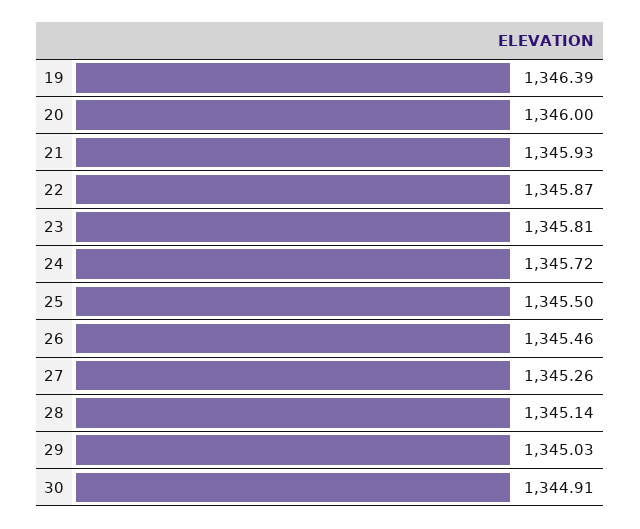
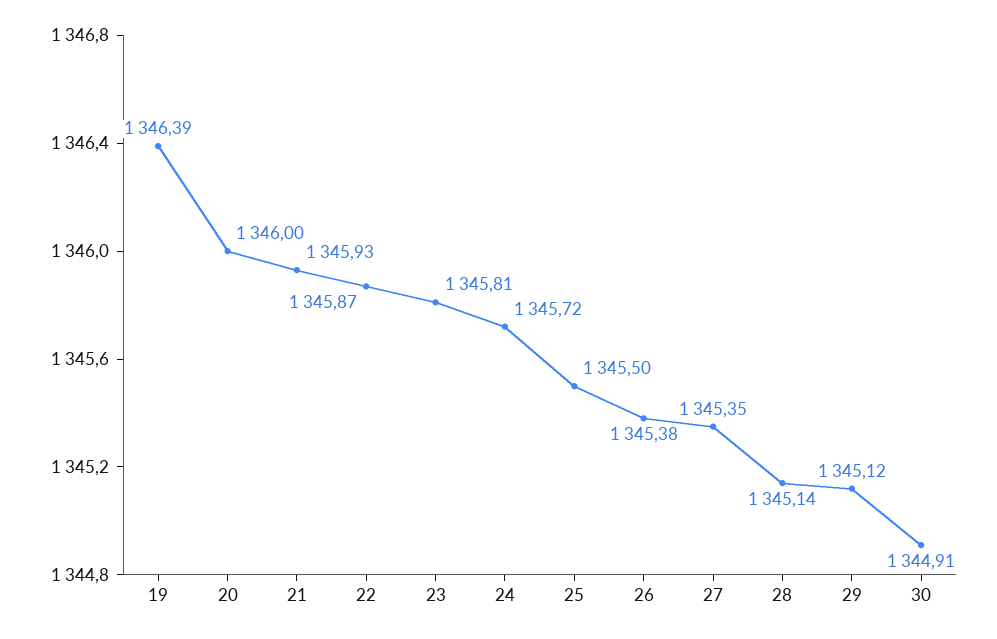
  {
    "19": 1346.39,
    "20": 1346,
    "21": 1345.93,
    "22": 1345.87,
    "23": 1345.81,
    "24": 1345.72,
    "25": 1345.5,
-   "26": 1345.46,
+   "26": 1345.38,
-   "27": 1345.26,
+   "27": 1345.35,
    "28": 1345.14,
-   "29": 1345.03,
+   "29": 1345.12,
    "30": 1344.91
  }

